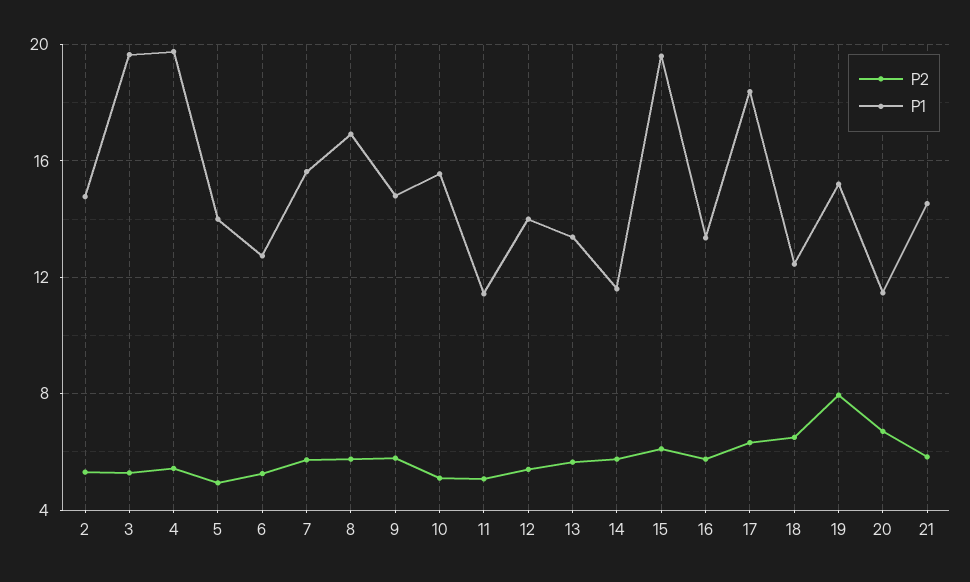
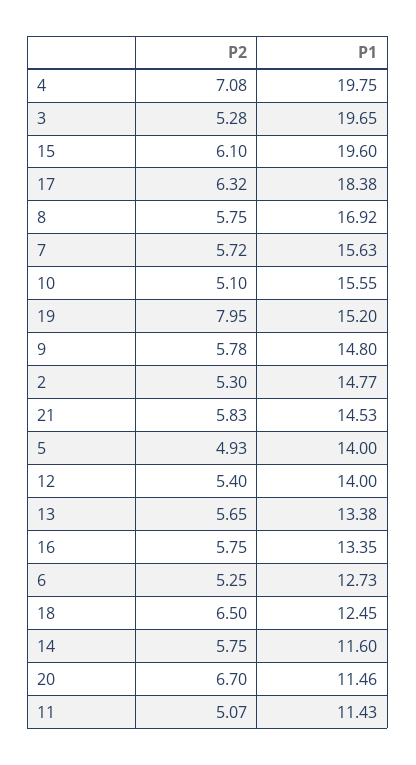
  {
    "P2": {
      "2": 5.3,
      "3": 5.28,
-     "4": 5.5,
+     "4": 7.08,
      "5": 4.93,
      "6": 5.25,
      "7": 5.72,
      "8": 5.75,
      "9": 5.78,
      "10": 5.1,
      "11": 5.07,
      "12": 5.4,
      "13": 5.65,
      "14": 5.75,
      "15": 6.1,
      "16": 5.75,
      "17": 6.32,
      "18": 6.5,
      "19": 7.95,
      "20": 6.7,
      "21": 5.83
    },
    "P1": {
      "2": 14.77,
      "3": 19.65,
      "4": 19.75,
      "5": 14,
      "6": 12.73,
      "7": 15.63,
      "8": 16.92,
      "9": 14.8,
      "10": 15.55,
      "11": 11.43,
      "12": 14,
      "13": 13.38,
      "14": 11.6,
      "15": 19.6,
      "16": 13.35,
      "17": 18.38,
      "18": 12.45,
      "19": 15.2,
      "20": 11.46,
      "21": 14.53
    }
  }

